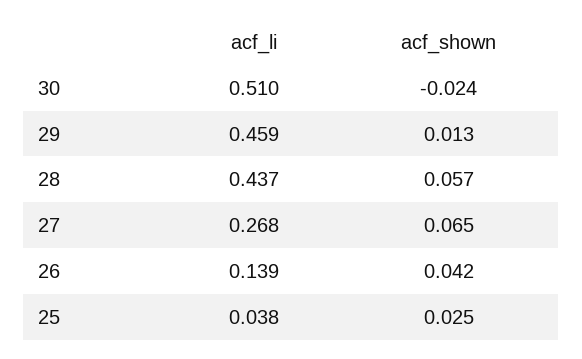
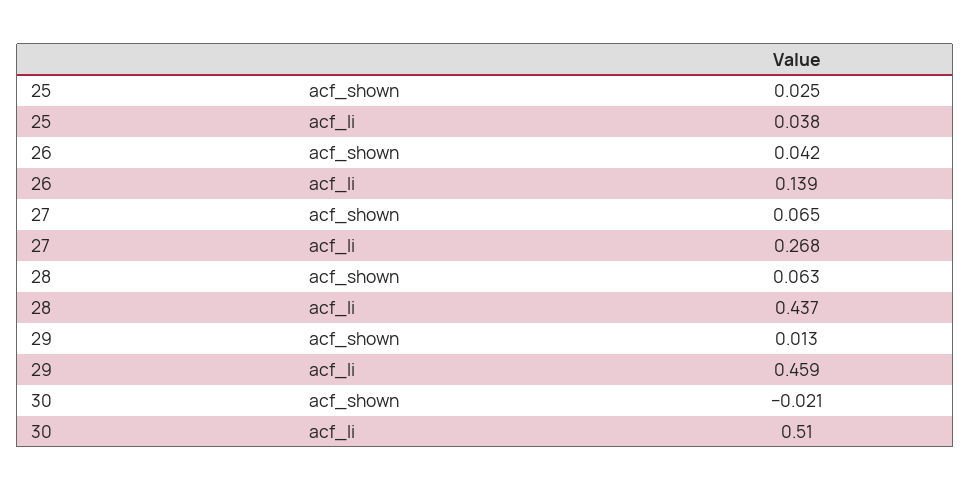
  {
    "acf_li": {
      "30": 0.51,
      "29": 0.459,
      "28": 0.437,
      "27": 0.268,
      "26": 0.139,
      "25": 0.038
    },
    "acf_shown": {
-     "30": -0.024,
+     "30": -0.021,
      "29": 0.013,
-     "28": 0.057,
+     "28": 0.063,
      "27": 0.065,
      "26": 0.042,
      "25": 0.025
    }
  }

